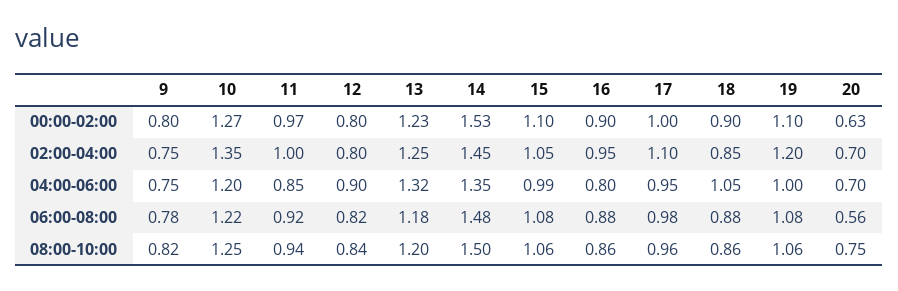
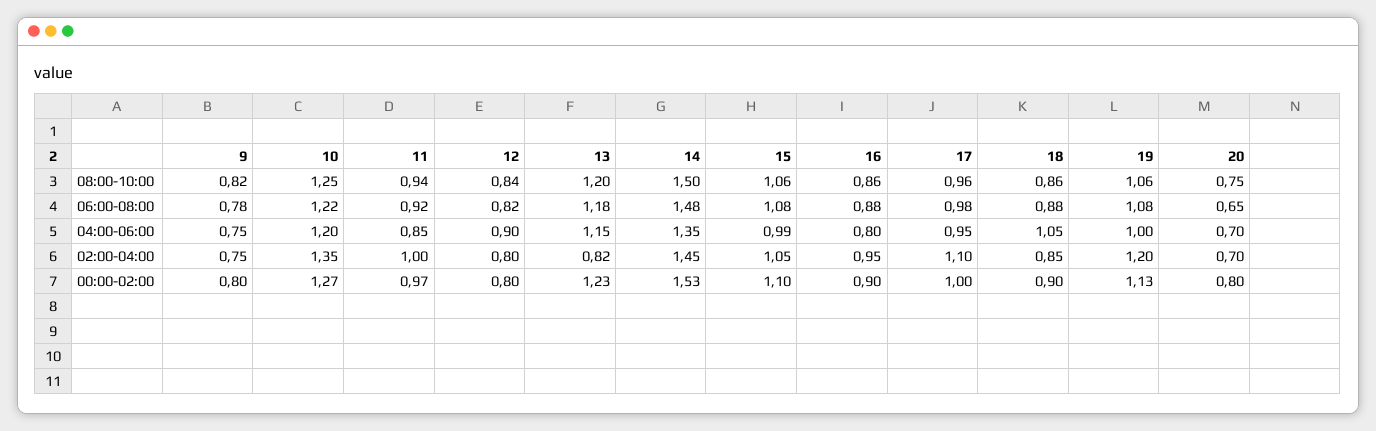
  {
    "9": {
      "00:00-02:00": 0.8,
      "02:00-04:00": 0.75,
      "04:00-06:00": 0.75,
      "06:00-08:00": 0.78,
      "08:00-10:00": 0.82
    },
    "10": {
      "00:00-02:00": 1.27,
      "02:00-04:00": 1.35,
      "04:00-06:00": 1.2,
      "06:00-08:00": 1.22,
      "08:00-10:00": 1.25
    },
    "11": {
      "00:00-02:00": 0.97,
      "02:00-04:00": 1,
      "04:00-06:00": 0.85,
      "06:00-08:00": 0.92,
      "08:00-10:00": 0.94
    },
    "12": {
      "00:00-02:00": 0.8,
      "02:00-04:00": 0.8,
      "04:00-06:00": 0.9,
      "06:00-08:00": 0.82,
      "08:00-10:00": 0.84
    },
    "13": {
      "00:00-02:00": 1.23,
-     "02:00-04:00": 1.25,
+     "02:00-04:00": 0.82,
-     "04:00-06:00": 1.32,
+     "04:00-06:00": 1.15,
      "06:00-08:00": 1.18,
      "08:00-10:00": 1.2
    },
    "14": {
      "00:00-02:00": 1.53,
      "02:00-04:00": 1.45,
      "04:00-06:00": 1.35,
      "06:00-08:00": 1.48,
      "08:00-10:00": 1.5
    },
    "15": {
      "00:00-02:00": 1.1,
      "02:00-04:00": 1.05,
      "04:00-06:00": 0.99,
      "06:00-08:00": 1.08,
      "08:00-10:00": 1.06
    },
    "16": {
      "00:00-02:00": 0.9,
      "02:00-04:00": 0.95,
      "04:00-06:00": 0.8,
      "06:00-08:00": 0.88,
      "08:00-10:00": 0.86
    },
    "17": {
      "00:00-02:00": 1,
      "02:00-04:00": 1.1,
      "04:00-06:00": 0.95,
      "06:00-08:00": 0.98,
      "08:00-10:00": 0.96
    },
    "18": {
      "00:00-02:00": 0.9,
      "02:00-04:00": 0.85,
      "04:00-06:00": 1.05,
      "06:00-08:00": 0.88,
      "08:00-10:00": 0.86
    },
    "19": {
-     "00:00-02:00": 1.1,
+     "00:00-02:00": 1.13,
      "02:00-04:00": 1.2,
      "04:00-06:00": 1,
      "06:00-08:00": 1.08,
      "08:00-10:00": 1.06
    },
    "20": {
-     "00:00-02:00": 0.63,
+     "00:00-02:00": 0.8,
      "02:00-04:00": 0.7,
      "04:00-06:00": 0.7,
-     "06:00-08:00": 0.56,
+     "06:00-08:00": 0.65,
      "08:00-10:00": 0.75
    }
  }

